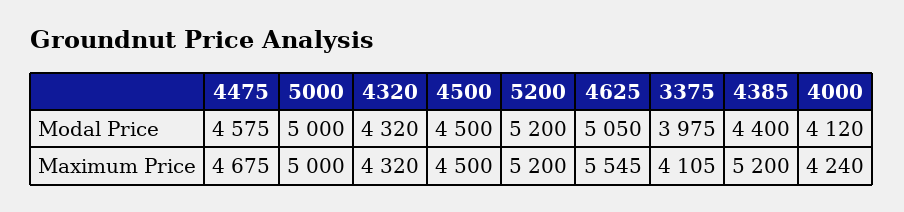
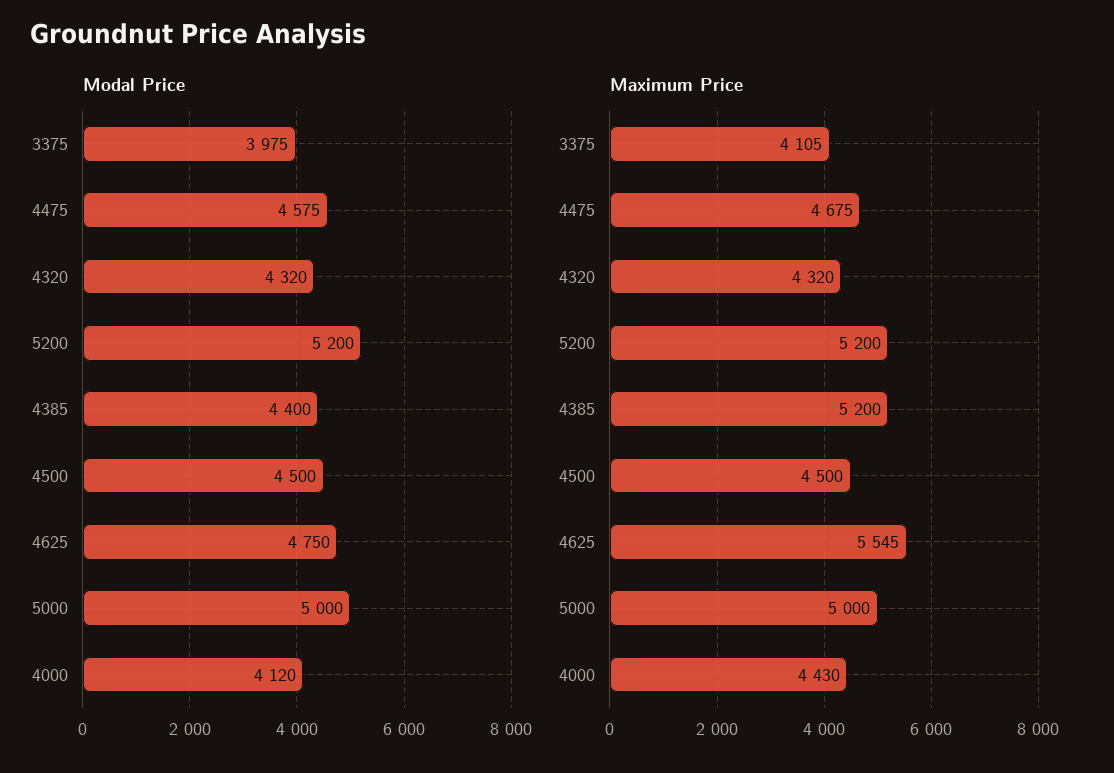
  {
    "Modal Price": {
      "4475": 4575,
      "5000": 5000,
      "4320": 4320,
      "4500": 4500,
      "5200": 5200,
-     "4625": 5050,
+     "4625": 4750,
      "3375": 3975,
      "4385": 4400,
      "4000": 4120
    },
    "Maximum Price": {
      "4475": 4675,
      "5000": 5000,
      "4320": 4320,
      "4500": 4500,
      "5200": 5200,
      "4625": 5545,
      "3375": 4105,
      "4385": 5200,
-     "4000": 4240
+     "4000": 4430
    }
  }

